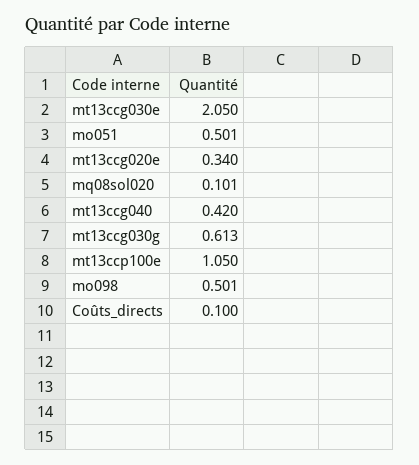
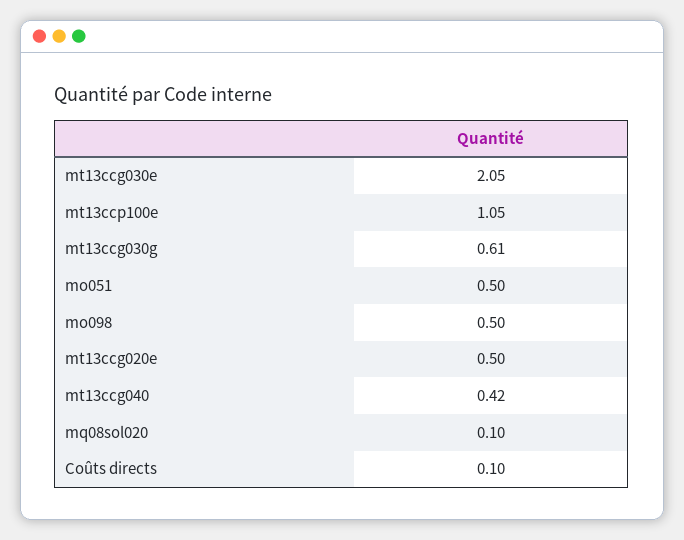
  {
    "mt13ccg030e": 2.05,
    "mo051": 0.501,
-   "mt13ccg020e": 0.34,
+   "mt13ccg020e": 0.5,
    "mq08sol020": 0.101,
    "mt13ccg040": 0.42,
    "mt13ccg030g": 0.613,
    "mt13ccp100e": 1.05,
    "mo098": 0.501,
    "Coûts_directs": 0.1
  }

